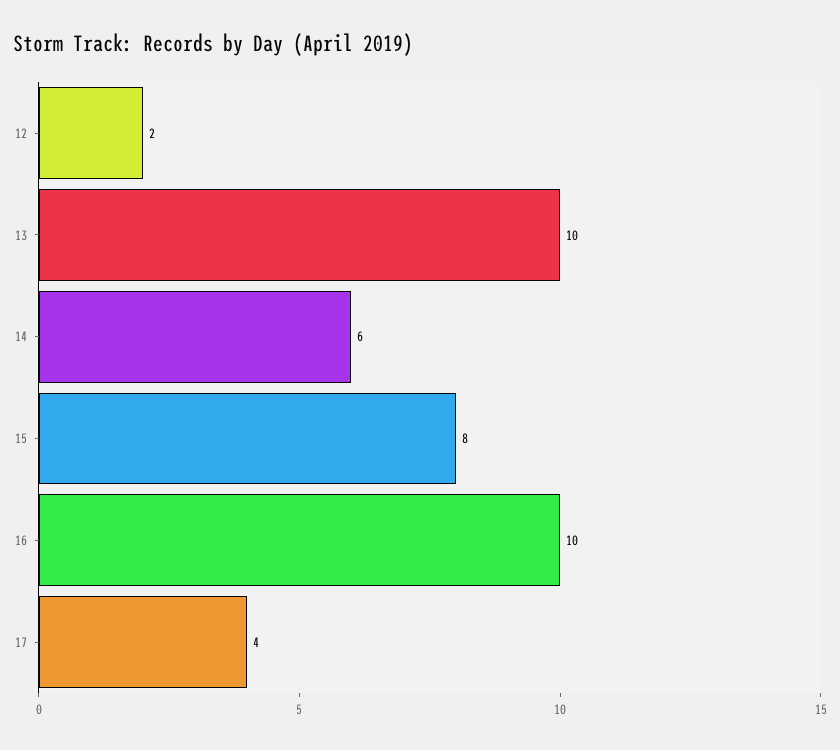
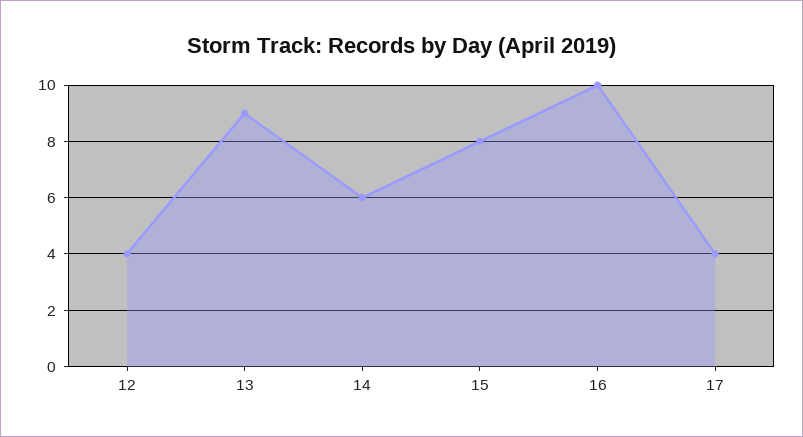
  {
-   "12": 2,
+   "12": 4,
-   "13": 10,
+   "13": 9,
    "14": 6,
    "15": 8,
    "16": 10,
    "17": 4
  }

